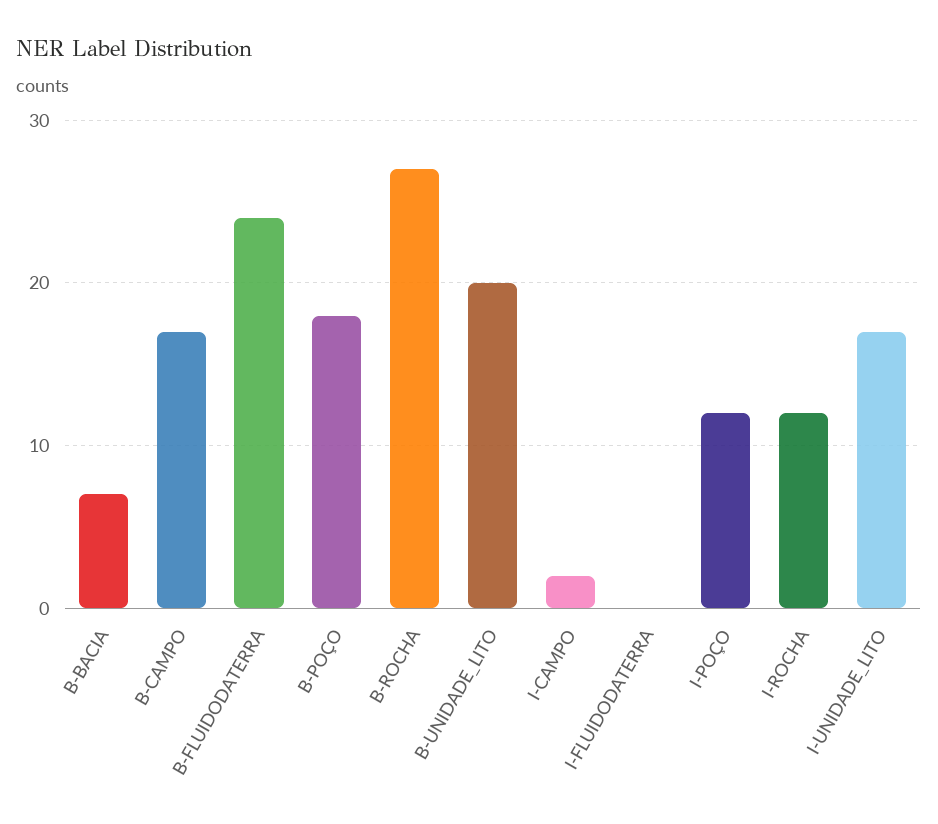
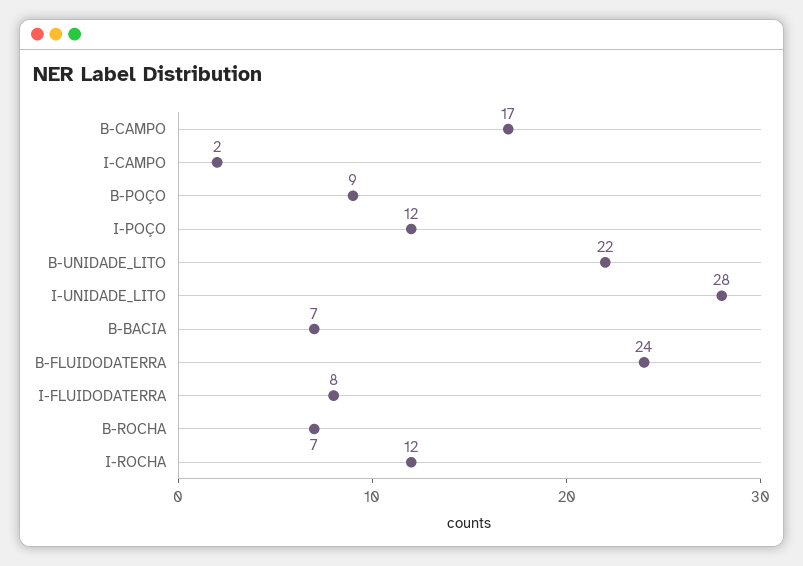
  {
    "B-BACIA": 7,
    "B-CAMPO": 17,
    "B-FLUIDODATERRA": 24,
-   "B-POÇO": 18,
+   "B-POÇO": 9,
-   "B-ROCHA": 27,
+   "B-ROCHA": 7,
-   "B-UNIDADE_LITO": 20,
+   "B-UNIDADE_LITO": 22,
    "I-CAMPO": 2,
-   "I-FLUIDODATERRA": 0,
+   "I-FLUIDODATERRA": 8,
    "I-POÇO": 12,
    "I-ROCHA": 12,
-   "I-UNIDADE_LITO": 17
+   "I-UNIDADE_LITO": 28
  }

